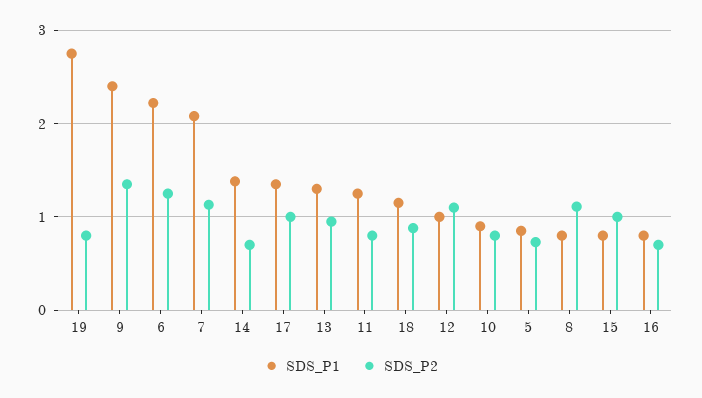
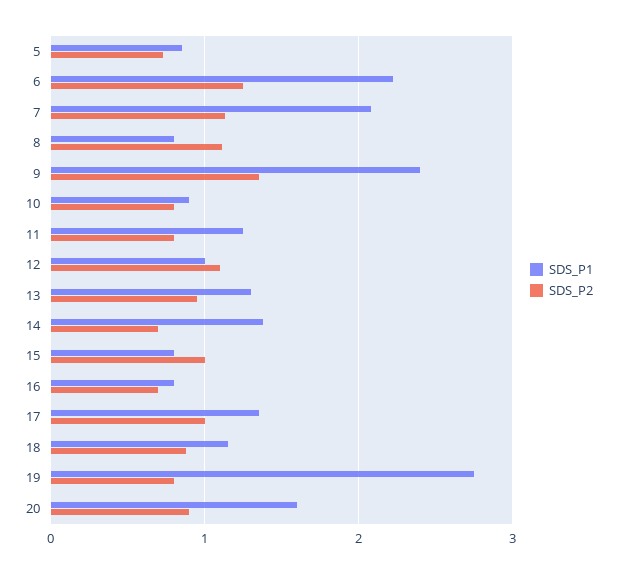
  {
    "SDS_P1": {
      "19": 2.8,
      "9": 2.4,
      "6": 2.2,
      "7": 2.1,
      "14": 1.4,
      "17": 1.4,
      "13": 1.3,
      "11": 1.3,
      "18": 1.2,
      "12": 1,
      "10": 0.9,
      "5": 0.9,
      "8": 0.8,
      "15": 0.8,
-     "16": 0.8
+     "16": 0.8,
+     "20": 1.6
    },
    "SDS_P2": {
      "19": 0.8,
      "9": 1.4,
      "6": 1.3,
      "7": 1.1,
      "14": 0.7,
      "17": 1,
      "13": 1,
      "11": 0.8,
      "18": 0.9,
      "12": 1.1,
      "10": 0.8,
      "5": 0.7,
      "8": 1.1,
      "15": 1,
-     "16": 0.7
+     "16": 0.7,
+     "20": 0.9
    }
  }

